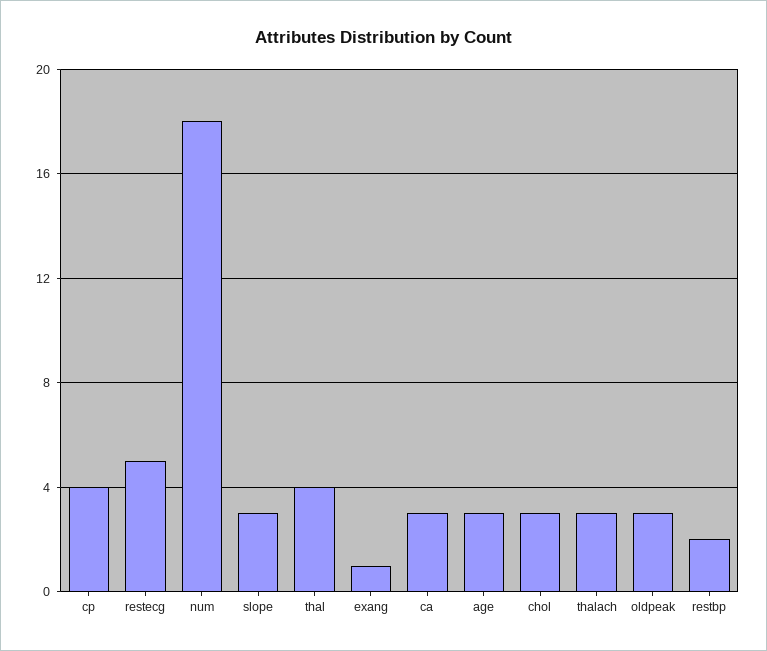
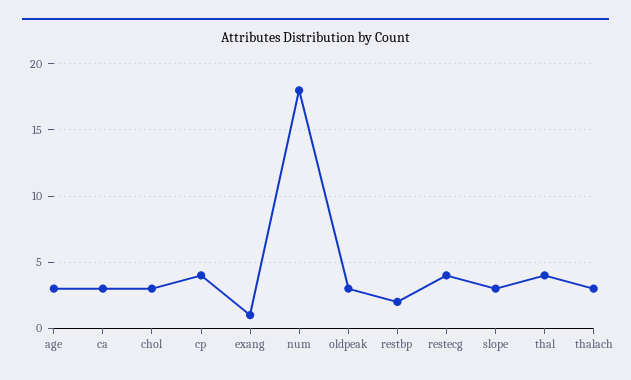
  {
    "cp": 4,
-   "restecg": 5,
+   "restecg": 4,
    "num": 18,
    "slope": 3,
    "thal": 4,
    "exang": 1,
    "ca": 3,
    "age": 3,
    "chol": 3,
    "thalach": 3,
    "oldpeak": 3,
    "restbp": 2
  }

